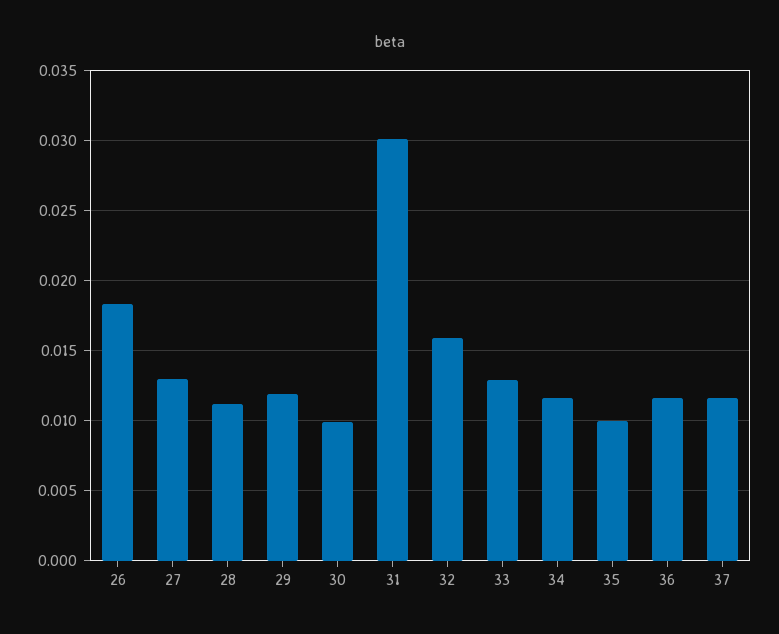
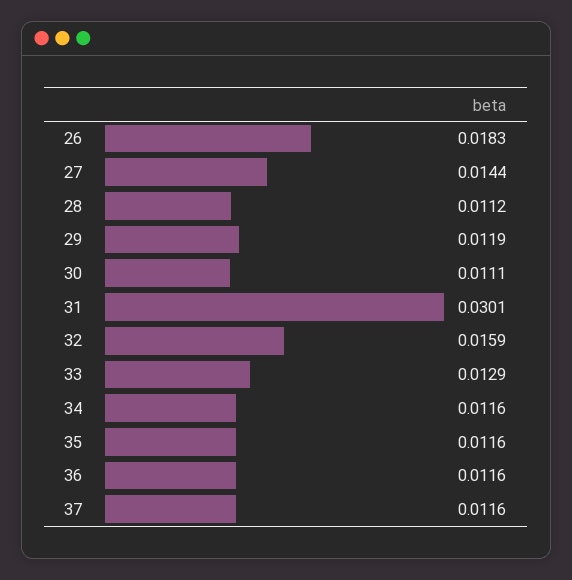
  {
    "26": 0.0183,
-   "27": 0.013,
+   "27": 0.0144,
    "28": 0.0112,
    "29": 0.0119,
-   "30": 0.01,
+   "30": 0.0111,
    "31": 0.0301,
    "32": 0.0159,
    "33": 0.0129,
    "34": 0.0116,
-   "35": 0.01,
+   "35": 0.0116,
    "36": 0.0116,
    "37": 0.0116
  }

